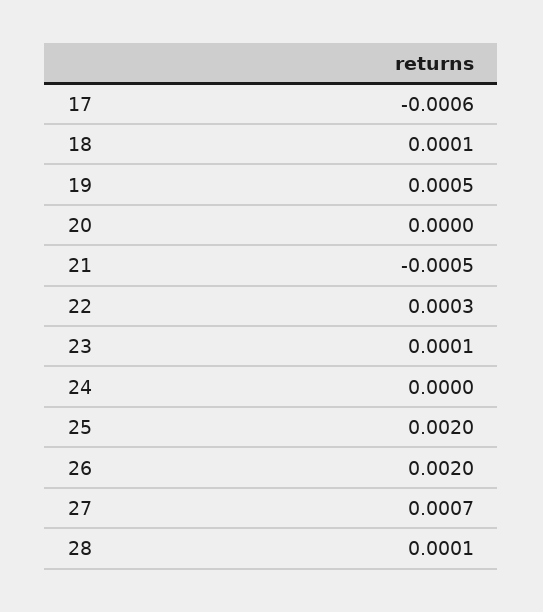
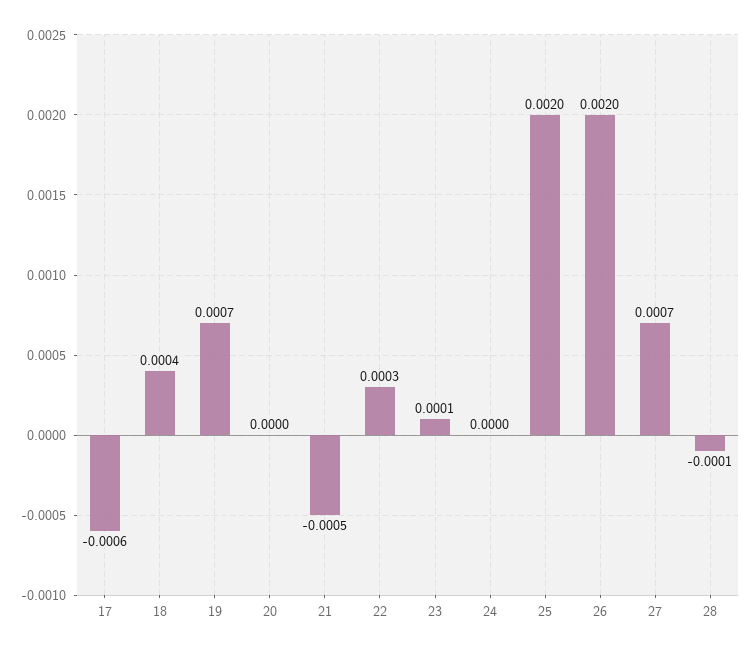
  {
    "17": -0.0006,
-   "18": 0.0001,
+   "18": 0.0004,
-   "19": 0.0005,
+   "19": 0.0007,
    "20": 0,
    "21": -0.0005,
    "22": 0.0003,
    "23": 0.0001,
    "24": 0,
    "25": 0.002,
    "26": 0.002,
    "27": 0.0007,
-   "28": 0.0001
+   "28": -0.0001
  }

